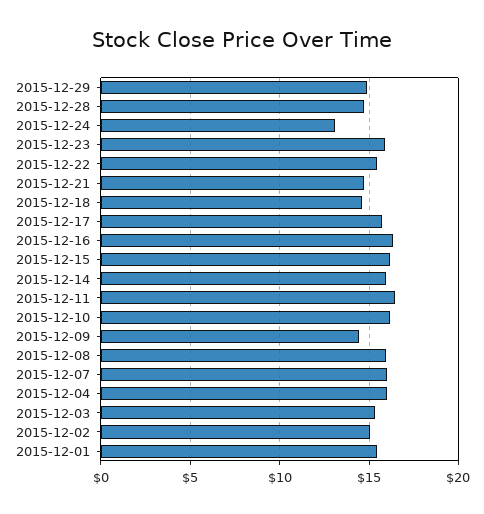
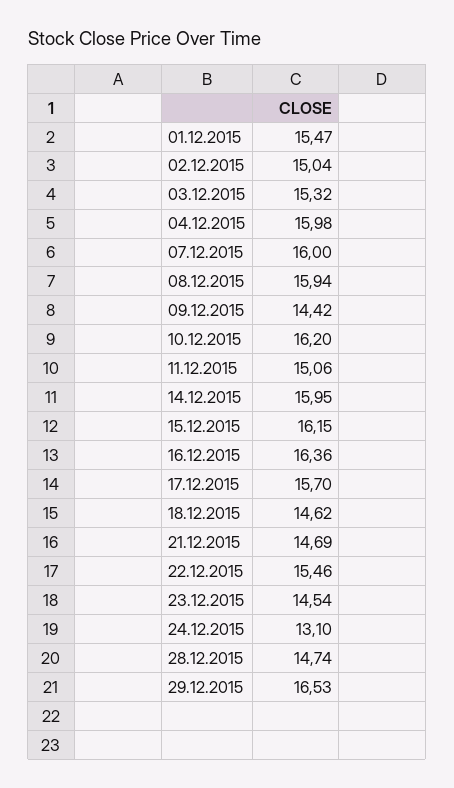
  {
-   "2015-12-29": 15,
+   "2015-12-29": 16.53,
    "2015-12-28": 14.74,
    "2015-12-24": 13.1,
-   "2015-12-23": 16,
+   "2015-12-23": 14.54,
    "2015-12-22": 15.46,
    "2015-12-21": 14.69,
    "2015-12-18": 14.62,
    "2015-12-17": 15.7,
    "2015-12-16": 16.36,
    "2015-12-15": 16.15,
    "2015-12-14": 15.95,
-   "2015-12-11": 16.5,
+   "2015-12-11": 15.06,
    "2015-12-10": 16.2,
    "2015-12-09": 14.42,
    "2015-12-08": 15.94,
    "2015-12-07": 16,
    "2015-12-04": 15.98,
    "2015-12-03": 15.32,
    "2015-12-02": 15.04,
    "2015-12-01": 15.47
  }

